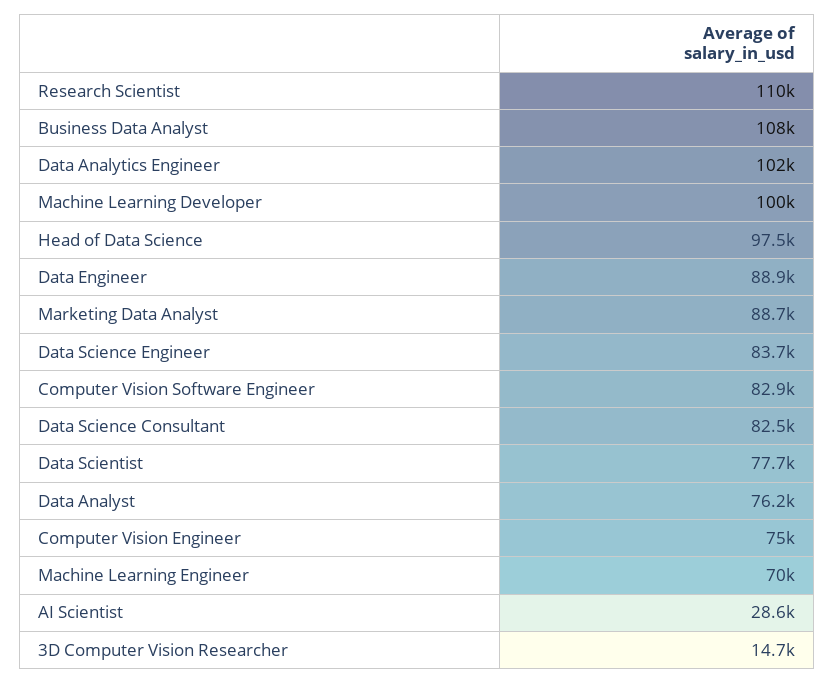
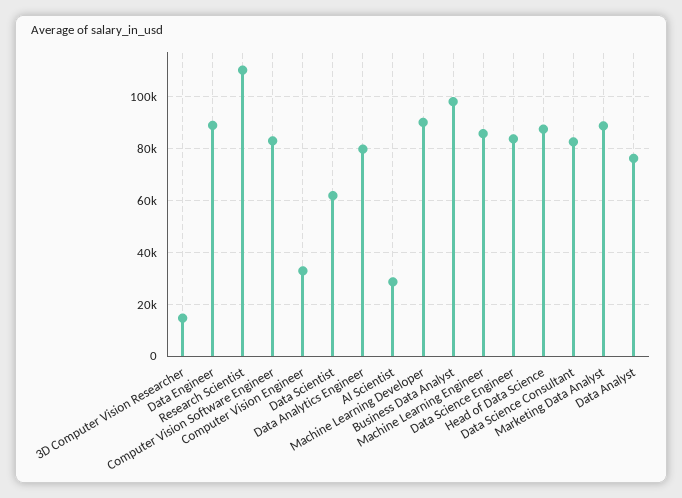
  {
    "Research Scientist": 110000,
-   "Business Data Analyst": 108000,
+   "Business Data Analyst": 97500,
-   "Data Analytics Engineer": 102000,
+   "Data Analytics Engineer": 80000,
-   "Machine Learning Developer": 100000,
+   "Machine Learning Developer": 90000,
-   "Head of Data Science": 97500,
+   "Head of Data Science": 87500,
    "Data Engineer": 88900,
    "Marketing Data Analyst": 88700,
    "Data Science Engineer": 83700,
    "Computer Vision Software Engineer": 82900,
    "Data Science Consultant": 82500,
-   "Data Scientist": 77700,
+   "Data Scientist": 62500,
    "Data Analyst": 76200,
-   "Computer Vision Engineer": 75000,
+   "Computer Vision Engineer": 32500,
-   "Machine Learning Engineer": 70000,
+   "Machine Learning Engineer": 85000,
    "AI Scientist": 28600,
    "3D Computer Vision Researcher": 14700
  }

